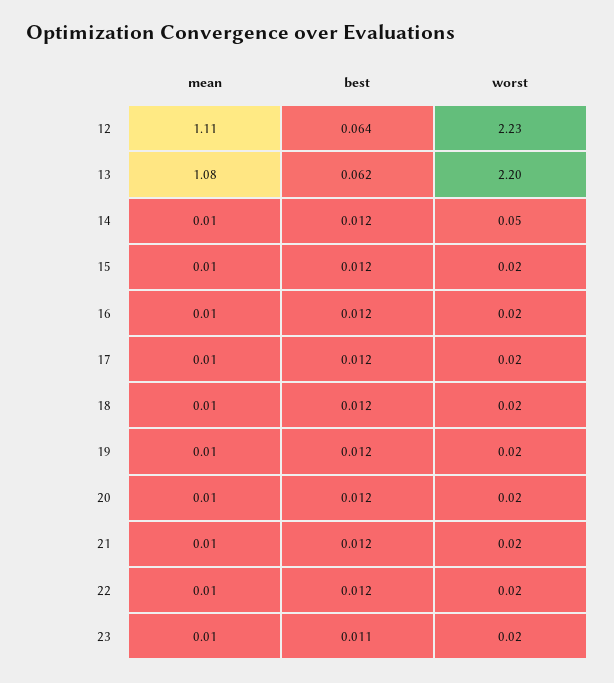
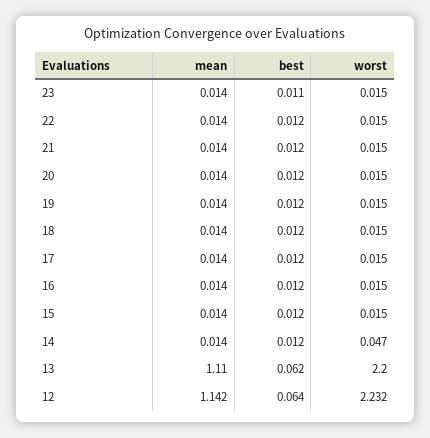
  {
    "mean": {
-     "12": 1.11,
+     "12": 1.142,
-     "13": 1.08,
+     "13": 1.11,
      "14": 0.014,
      "15": 0.014,
      "16": 0.014,
      "17": 0.014,
      "18": 0.014,
      "19": 0.014,
      "20": 0.014,
      "21": 0.014,
      "22": 0.014,
      "23": 0.014
    },
    "best": {
      "12": 0.064,
      "13": 0.062,
      "14": 0.012,
      "15": 0.012,
      "16": 0.012,
      "17": 0.012,
      "18": 0.012,
      "19": 0.012,
      "20": 0.012,
      "21": 0.012,
      "22": 0.012,
      "23": 0.011
    },
    "worst": {
      "12": 2.232,
      "13": 2.2,
      "14": 0.047,
      "15": 0.015,
      "16": 0.015,
      "17": 0.015,
      "18": 0.015,
      "19": 0.015,
      "20": 0.015,
      "21": 0.015,
      "22": 0.015,
      "23": 0.015
    }
  }

